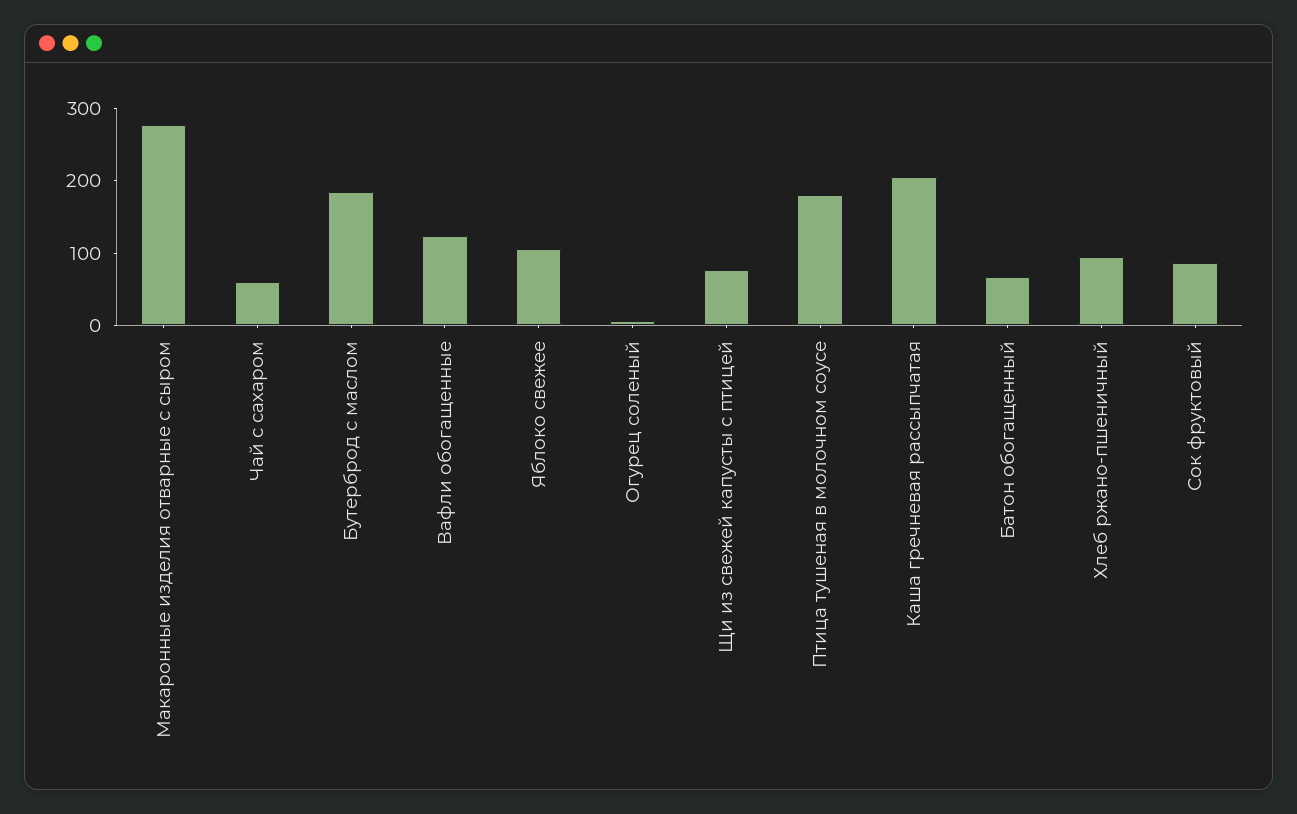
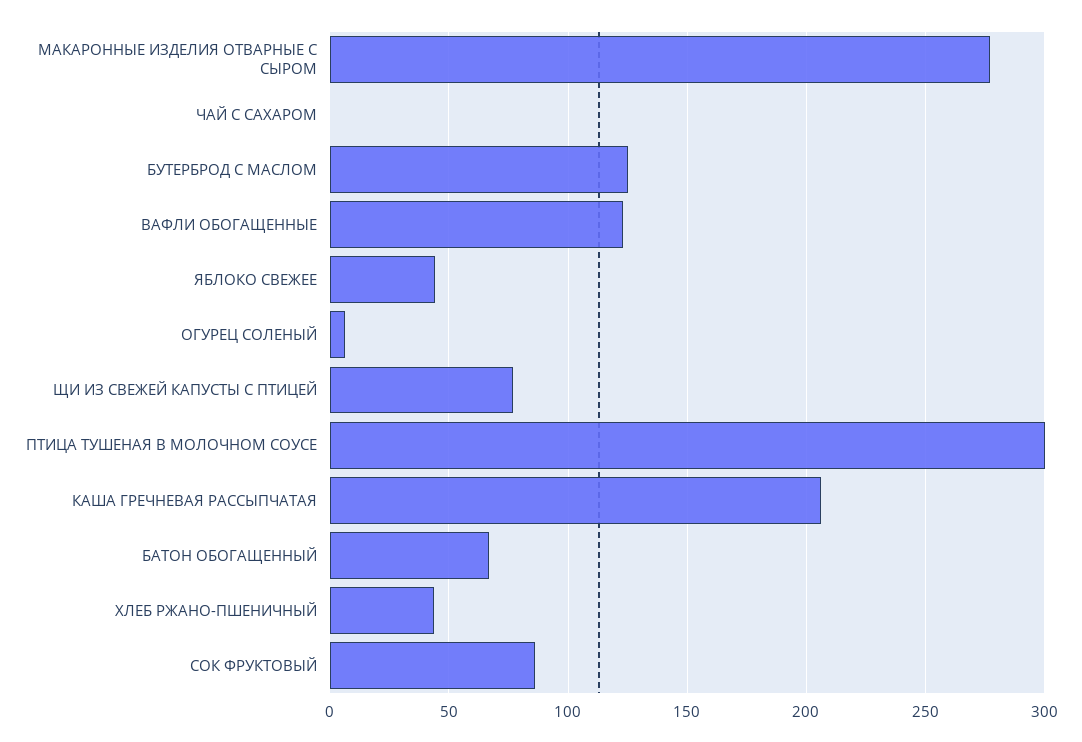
  {
    "Макаронные изделия отварные с сыром": 275,
-   "Чай с сахаром": 60,
+   "Чай с сахаром": 0,
-   "Бутерброд с маслом": 180,
+   "Бутерброд с маслом": 125,
    "Вафли обогащенные": 125,
-   "Яблоко свежее": 100,
+   "Яблоко свежее": 45,
    "Огурец соленый": 5,
    "Щи из свежей капусты с птицей": 75,
-   "Птица тушеная в молочном соусе": 180,
+   "Птица тушеная в молочном соусе": 300,
    "Каша гречневая рассыпчатая": 205,
    "Батон обогащенный": 65,
-   "Хлеб ржано-пшеничный": 100,
+   "Хлеб ржано-пшеничный": 45,
    "Сок фруктовый": 85
  }

